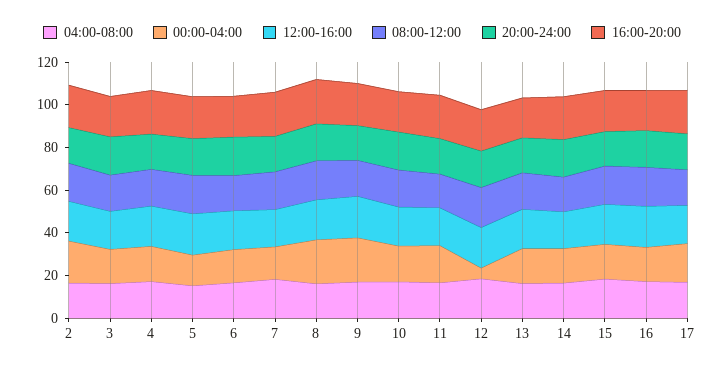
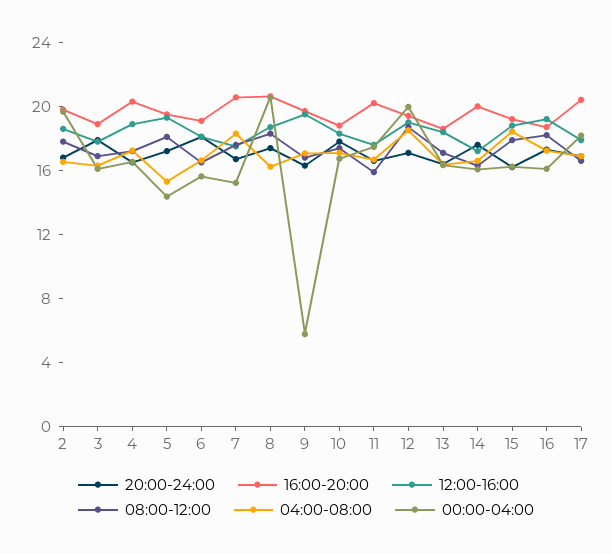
  {
    "04:00-08:00": {
      "2": 17,
      "3": 16,
      "4": 17,
      "5": 15,
      "6": 17,
      "7": 18,
      "8": 16,
      "9": 17,
      "10": 17,
      "11": 17,
      "12": 19,
      "13": 16,
      "14": 17,
      "15": 18,
      "16": 17,
      "17": 17
    },
    "00:00-04:00": {
      "2": 20,
      "3": 16,
      "4": 17,
      "5": 14,
      "6": 16,
      "7": 15,
      "8": 21,
-     "9": 20,
+     "9": 6,
      "10": 17,
      "11": 17,
-     "12": 5,
+     "12": 20,
      "13": 16,
      "14": 16,
      "15": 16,
      "16": 16,
      "17": 18
    },
    "12:00-16:00": {
      "2": 19,
      "3": 18,
      "4": 19,
      "5": 19,
      "6": 18,
      "7": 18,
      "8": 19,
      "9": 20,
      "10": 18,
      "11": 18,
      "12": 19,
      "13": 18,
      "14": 17,
      "15": 19,
      "16": 19,
      "17": 18
    },
    "08:00-12:00": {
      "2": 18,
      "3": 17,
      "4": 17,
      "5": 18,
      "6": 17,
      "7": 18,
      "8": 18,
      "9": 17,
      "10": 17,
      "11": 16,
      "12": 19,
      "13": 17,
      "14": 16,
      "15": 18,
      "16": 18,
      "17": 17
    },
    "20:00-24:00": {
      "2": 17,
      "3": 18,
      "4": 17,
      "5": 17,
      "6": 18,
      "7": 17,
      "8": 17,
      "9": 16,
      "10": 18,
      "11": 17,
      "12": 17,
      "13": 16,
      "14": 18,
      "15": 16,
      "16": 17,
      "17": 17
    },
    "16:00-20:00": {
      "2": 20,
      "3": 19,
      "4": 20,
      "5": 20,
      "6": 19,
      "7": 21,
      "8": 21,
      "9": 20,
      "10": 19,
      "11": 20,
      "12": 19,
      "13": 19,
      "14": 20,
      "15": 19,
      "16": 19,
      "17": 20
    }
  }

